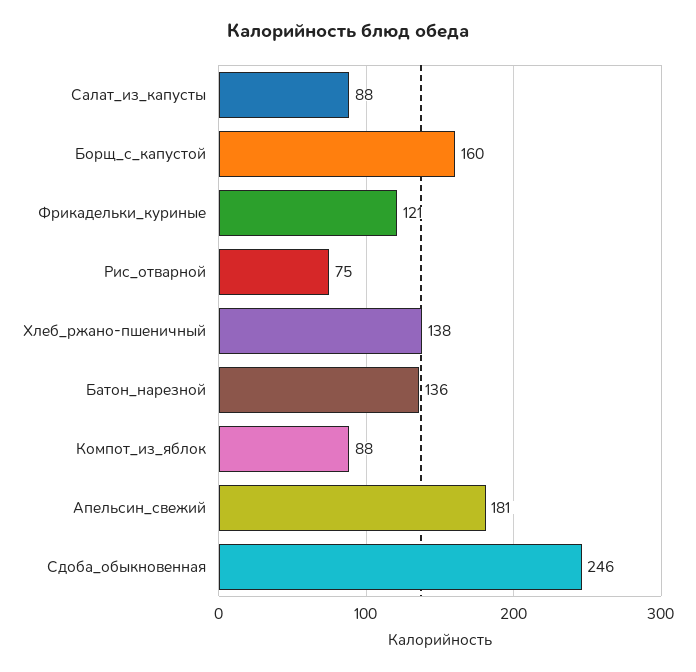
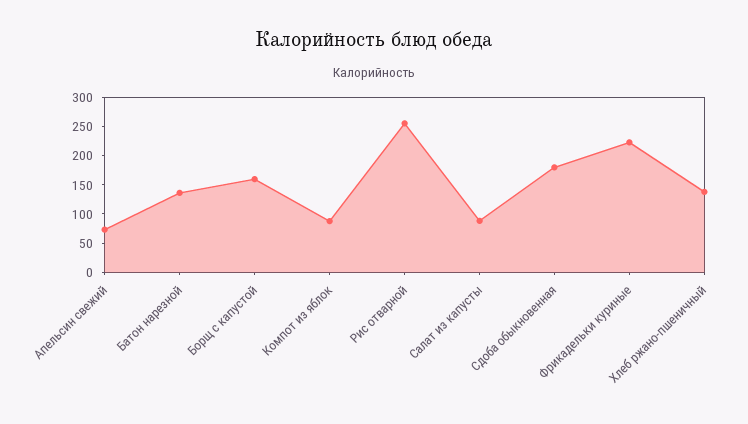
  {
    "Салат_из_капусты": 88,
    "Борщ_с_капустой": 160,
-   "Фрикадельки_куриные": 121,
+   "Фрикадельки_куриные": 225,
-   "Рис_отварной": 75,
+   "Рис_отварной": 250,
    "Хлеб_ржано-пшеничный": 138,
    "Батон_нарезной": 136,
    "Компот_из_яблок": 88,
-   "Апельсин_свежий": 181,
+   "Апельсин_свежий": 75,
-   "Сдоба_обыкновенная": 246
+   "Сдоба_обыкновенная": 175
  }

